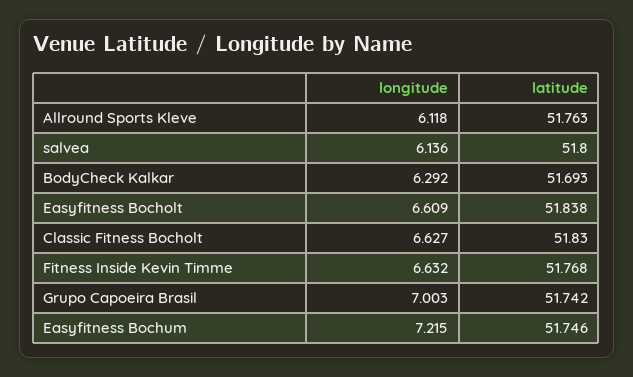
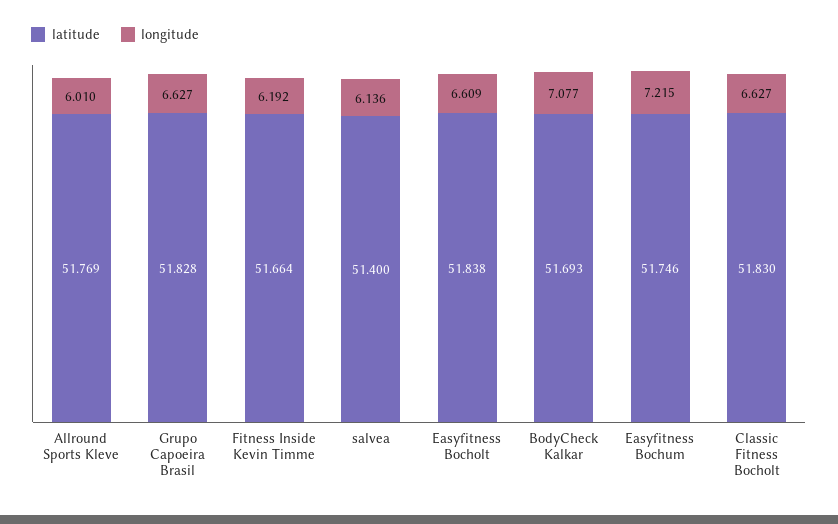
  {
    "longitude": {
-     "Allround Sports Kleve": 6.118,
+     "Allround Sports Kleve": 6.01,
      "salvea": 6.136,
-     "BodyCheck Kalkar": 6.292,
+     "BodyCheck Kalkar": 7.077,
      "Easyfitness Bocholt": 6.609,
      "Classic Fitness Bocholt": 6.627,
-     "Fitness Inside Kevin Timme": 6.632,
+     "Fitness Inside Kevin Timme": 6.192,
-     "Grupo Capoeira Brasil": 7.003,
+     "Grupo Capoeira Brasil": 6.627,
      "Easyfitness Bochum": 7.215
    },
    "latitude": {
-     "Allround Sports Kleve": 51.763,
+     "Allround Sports Kleve": 51.769,
-     "salvea": 51.8,
+     "salvea": 51.4,
      "BodyCheck Kalkar": 51.693,
      "Easyfitness Bocholt": 51.838,
      "Classic Fitness Bocholt": 51.83,
-     "Fitness Inside Kevin Timme": 51.768,
+     "Fitness Inside Kevin Timme": 51.664,
-     "Grupo Capoeira Brasil": 51.742,
+     "Grupo Capoeira Brasil": 51.828,
      "Easyfitness Bochum": 51.746
    }
  }

